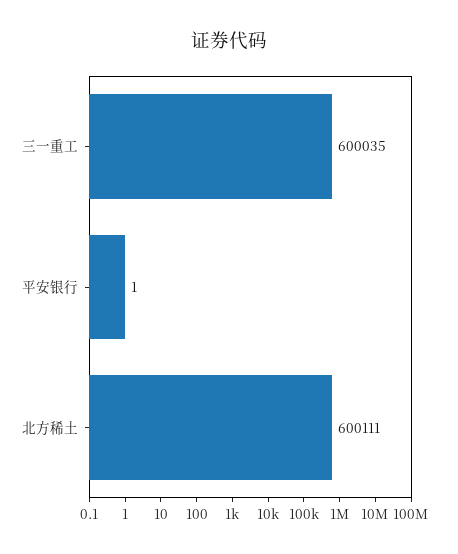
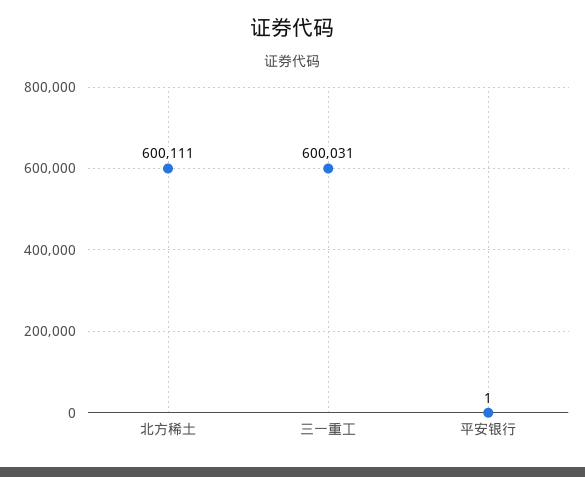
  {
-   "三一重工": 600035,
+   "三一重工": 600031,
    "平安银行": 1,
    "北方稀土": 600111
  }

